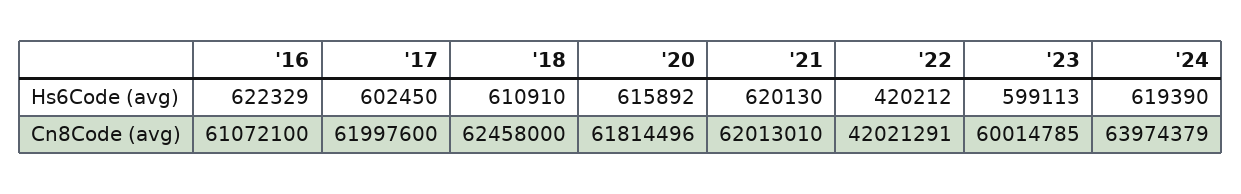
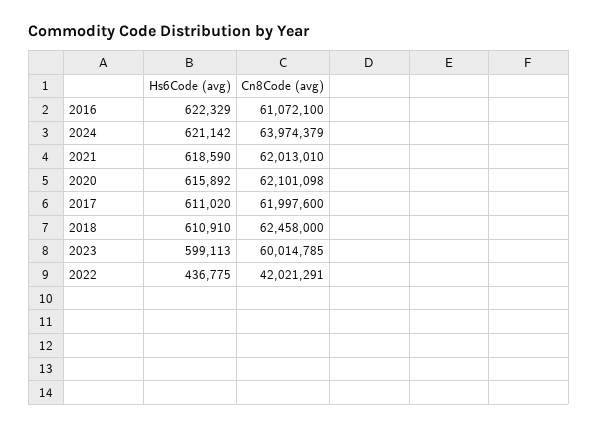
  {
    "'16": {
      "Hs6Code (avg)": 622329,
      "Cn8Code (avg)": 61072100
    },
    "'17": {
-     "Hs6Code (avg)": 602450,
+     "Hs6Code (avg)": 611020,
      "Cn8Code (avg)": 61997600
    },
    "'18": {
      "Hs6Code (avg)": 610910,
      "Cn8Code (avg)": 62458000
    },
    "'20": {
      "Hs6Code (avg)": 615892,
-     "Cn8Code (avg)": 61814496
+     "Cn8Code (avg)": 62101098
    },
    "'21": {
-     "Hs6Code (avg)": 620130,
+     "Hs6Code (avg)": 618590,
      "Cn8Code (avg)": 62013010
    },
    "'22": {
-     "Hs6Code (avg)": 420212,
+     "Hs6Code (avg)": 436775,
      "Cn8Code (avg)": 42021291
    },
    "'23": {
      "Hs6Code (avg)": 599113,
      "Cn8Code (avg)": 60014785
    },
    "'24": {
-     "Hs6Code (avg)": 619390,
+     "Hs6Code (avg)": 621142,
      "Cn8Code (avg)": 63974379
    }
  }

